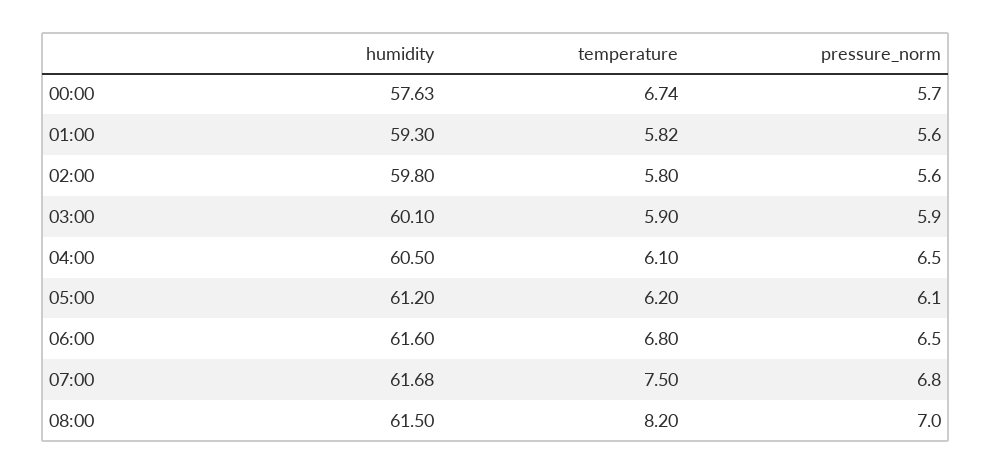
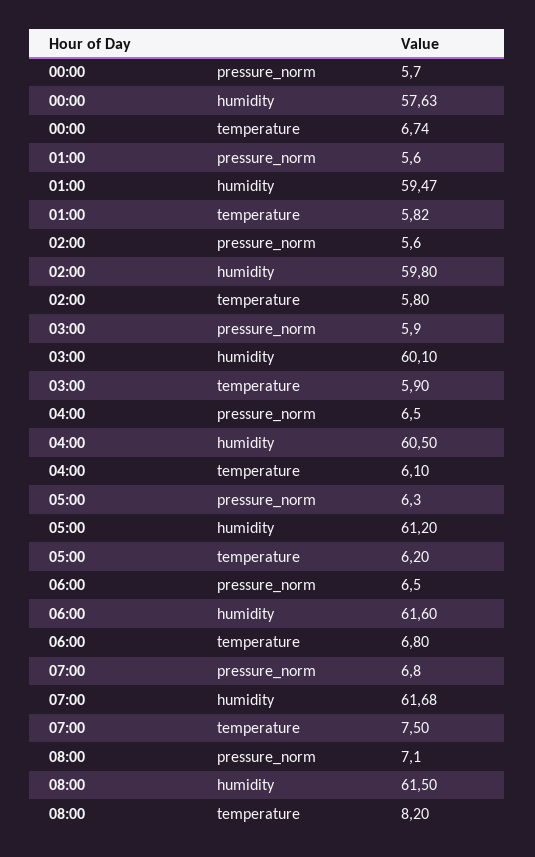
  {
    "humidity": {
      "00:00": 57.63,
-     "01:00": 59.3,
+     "01:00": 59.47,
      "02:00": 59.8,
      "03:00": 60.1,
      "04:00": 60.5,
      "05:00": 61.2,
      "06:00": 61.6,
      "07:00": 61.68,
      "08:00": 61.5
    },
    "temperature": {
      "00:00": 6.74,
      "01:00": 5.82,
      "02:00": 5.8,
      "03:00": 5.9,
      "04:00": 6.1,
      "05:00": 6.2,
      "06:00": 6.8,
      "07:00": 7.5,
      "08:00": 8.2
    },
    "pressure_norm": {
      "00:00": 5.7,
      "01:00": 5.6,
      "02:00": 5.6,
      "03:00": 5.9,
      "04:00": 6.5,
-     "05:00": 6.1,
+     "05:00": 6.3,
      "06:00": 6.5,
      "07:00": 6.8,
-     "08:00": 7
+     "08:00": 7.1
    }
  }

